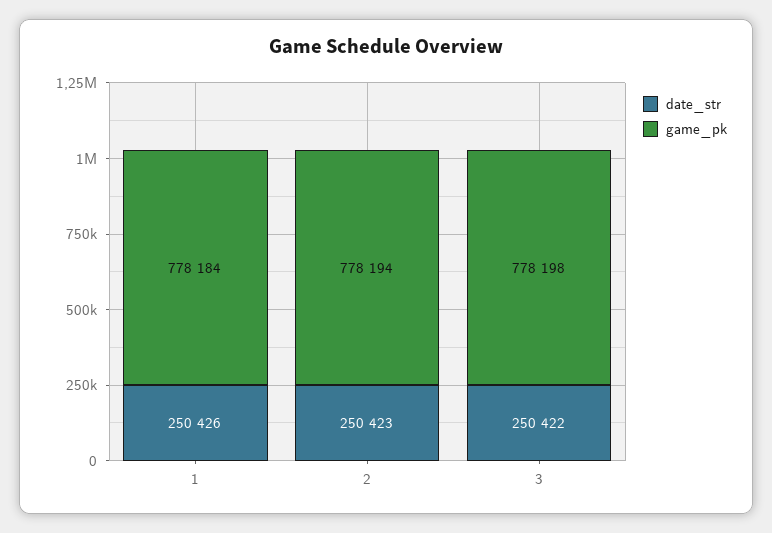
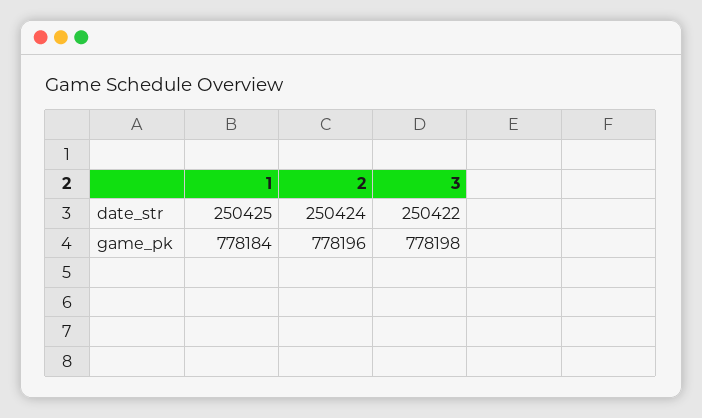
  {
    "date_str": {
-     "1": 250426,
+     "1": 250425,
-     "2": 250423,
+     "2": 250424,
      "3": 250422
    },
    "game_pk": {
      "1": 778184,
-     "2": 778194,
+     "2": 778196,
      "3": 778198
    }
  }

